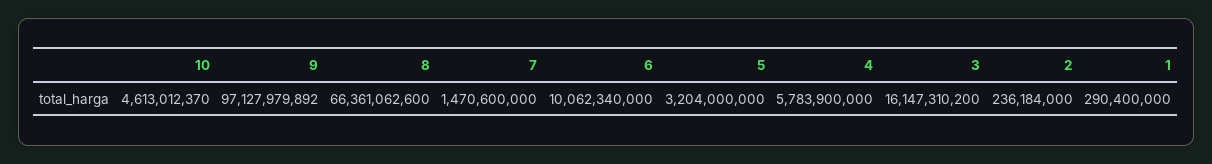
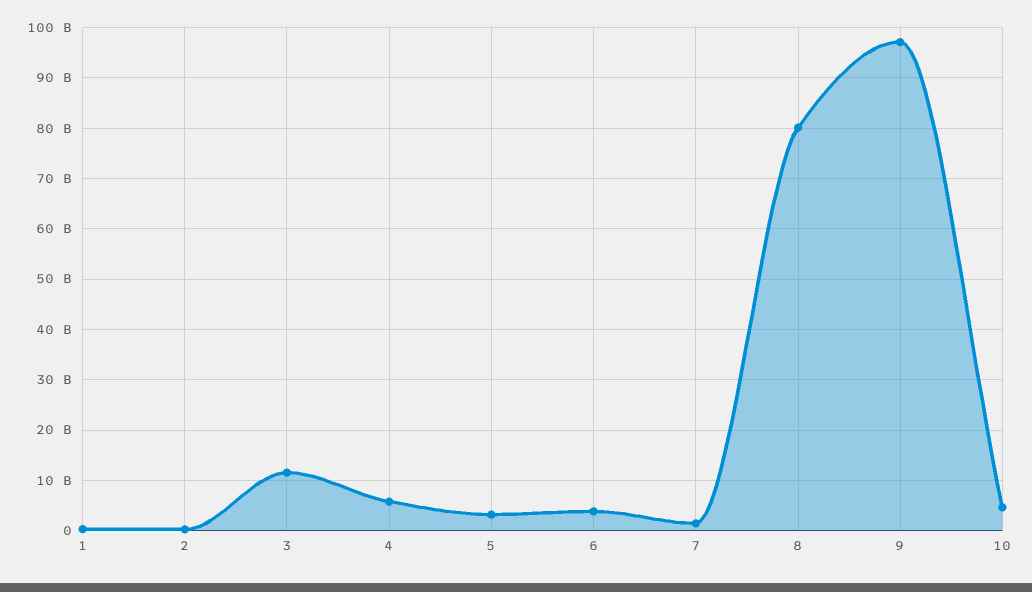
  {
    "10": 4613012370,
    "9": 97127979892,
-   "8": 66361062600,
+   "8": 80000000000,
    "7": 1470600000,
-   "6": 10062340000,
+   "6": 4000000000,
    "5": 3204000000,
    "4": 5783900000,
-   "3": 16147310200,
+   "3": 12000000000,
    "2": 236184000,
    "1": 290400000
  }

